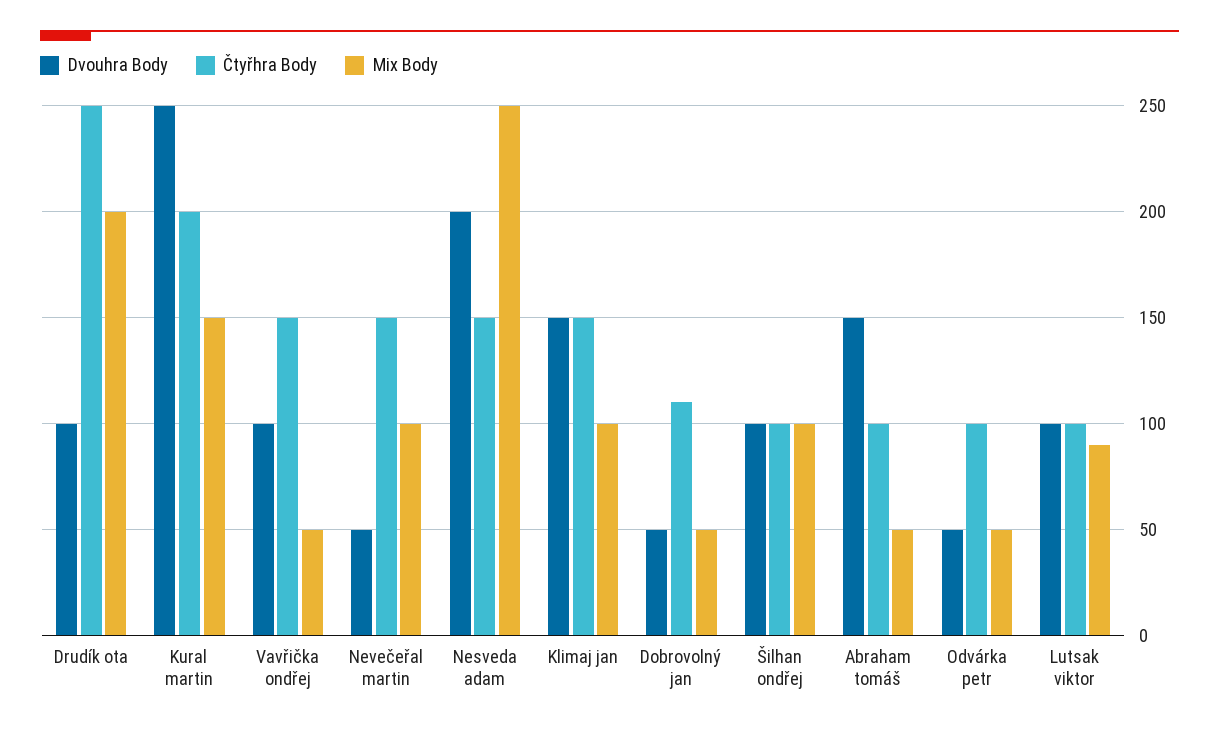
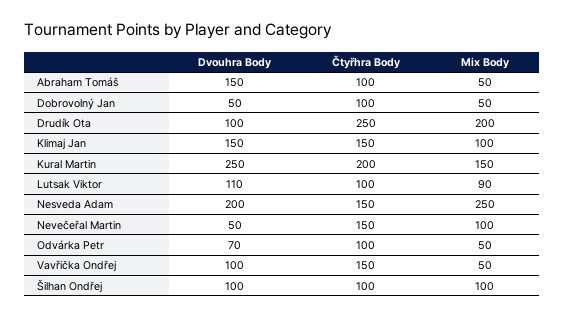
  {
    "Dvouhra Body": {
      "Drudík ota": 100,
      "Kural martin": 250,
      "Vavřička ondřej": 100,
      "Nevečeřal martin": 50,
      "Nesveda adam": 200,
      "Klimaj jan": 150,
      "Dobrovolný jan": 50,
      "Šilhan ondřej": 100,
      "Abraham tomáš": 150,
-     "Odvárka petr": 50,
+     "Odvárka petr": 70,
-     "Lutsak viktor": 100
+     "Lutsak viktor": 110
    },
    "Čtyřhra Body": {
      "Drudík ota": 250,
      "Kural martin": 200,
      "Vavřička ondřej": 150,
      "Nevečeřal martin": 150,
      "Nesveda adam": 150,
      "Klimaj jan": 150,
-     "Dobrovolný jan": 110,
+     "Dobrovolný jan": 100,
      "Šilhan ondřej": 100,
      "Abraham tomáš": 100,
      "Odvárka petr": 100,
      "Lutsak viktor": 100
    },
    "Mix Body": {
      "Drudík ota": 200,
      "Kural martin": 150,
      "Vavřička ondřej": 50,
      "Nevečeřal martin": 100,
      "Nesveda adam": 250,
      "Klimaj jan": 100,
      "Dobrovolný jan": 50,
      "Šilhan ondřej": 100,
      "Abraham tomáš": 50,
      "Odvárka petr": 50,
      "Lutsak viktor": 90
    }
  }

